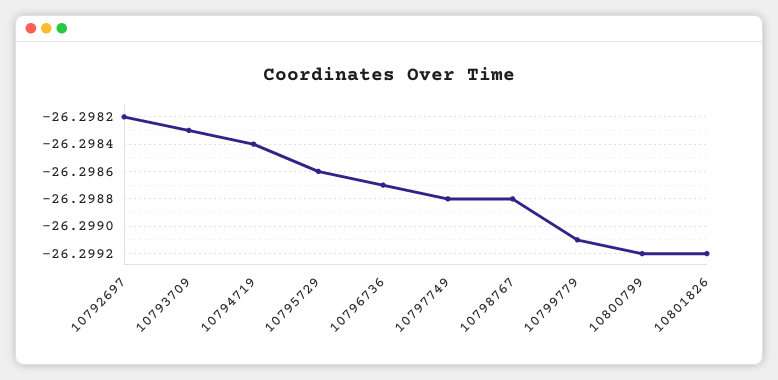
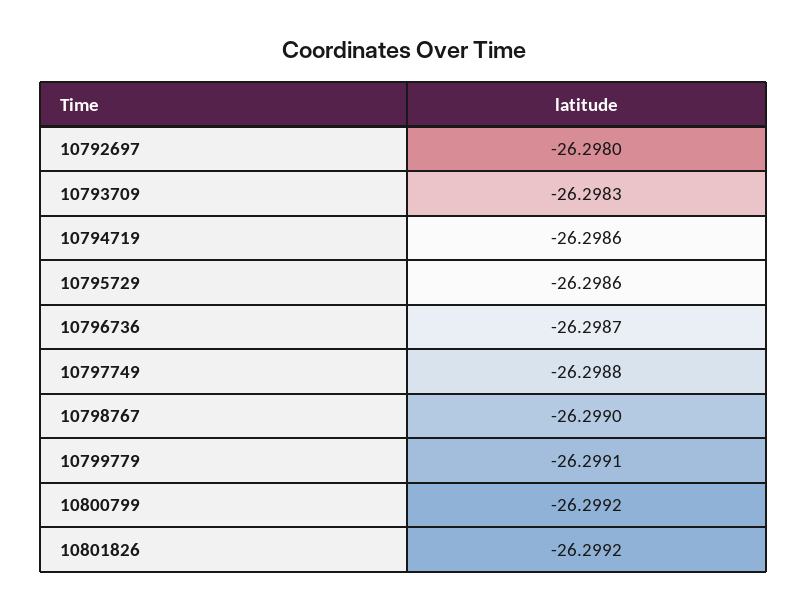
  {
-   "10792697": -26.2982,
+   "10792697": -26.298,
    "10793709": -26.2983,
-   "10794719": -26.2984,
+   "10794719": -26.2986,
    "10795729": -26.2986,
    "10796736": -26.2987,
    "10797749": -26.2988,
-   "10798767": -26.2988,
+   "10798767": -26.299,
    "10799779": -26.2991,
    "10800799": -26.2992,
    "10801826": -26.2992
  }

